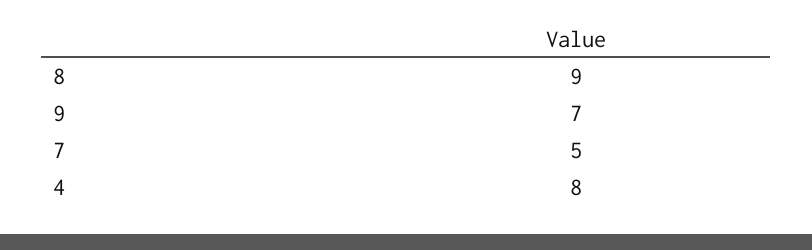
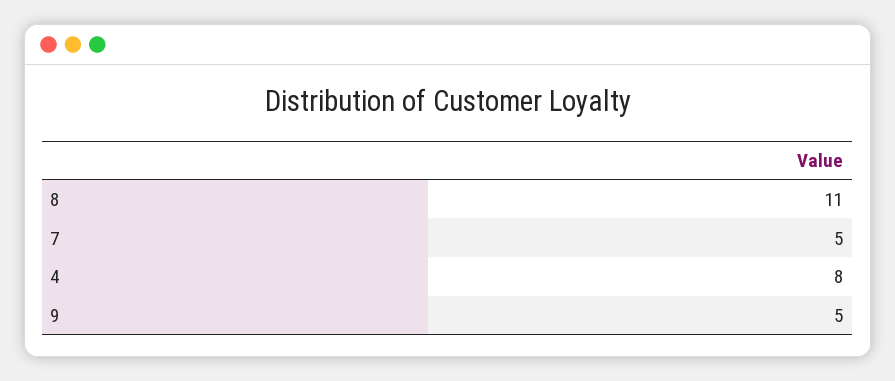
  {
-   "8": 9,
+   "8": 11,
-   "9": 7,
+   "9": 5,
    "7": 5,
    "4": 8
  }

